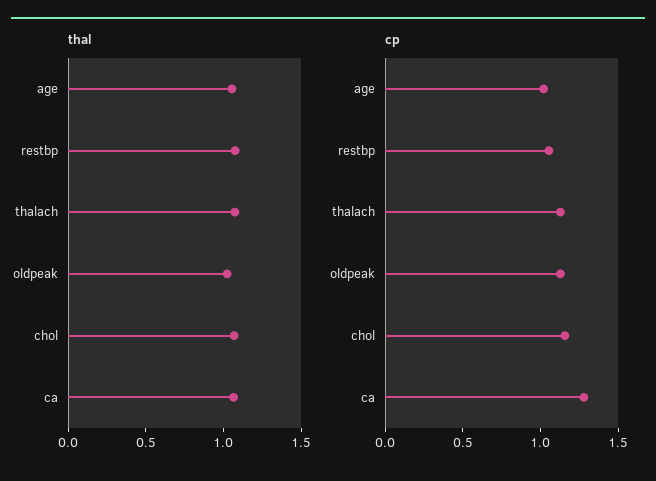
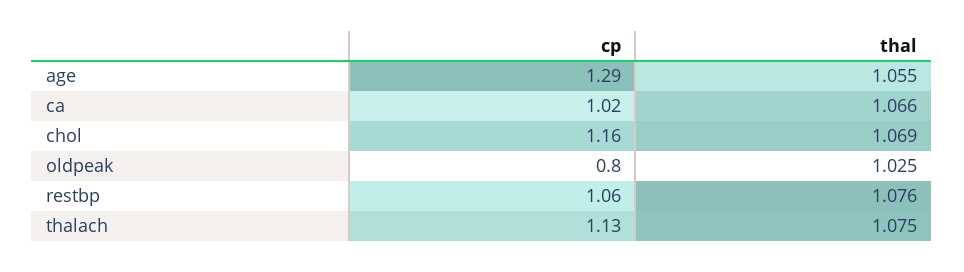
  {
    "thal": {
      "age": 1.055,
      "restbp": 1.076,
      "thalach": 1.075,
      "oldpeak": 1.025,
      "chol": 1.069,
      "ca": 1.066
    },
    "cp": {
-     "age": 1,
+     "age": 1.29,
      "restbp": 1.06,
      "thalach": 1.13,
-     "oldpeak": 1.1,
+     "oldpeak": 0.8,
      "chol": 1.16,
-     "ca": 1.3
+     "ca": 1.02
    }
  }

